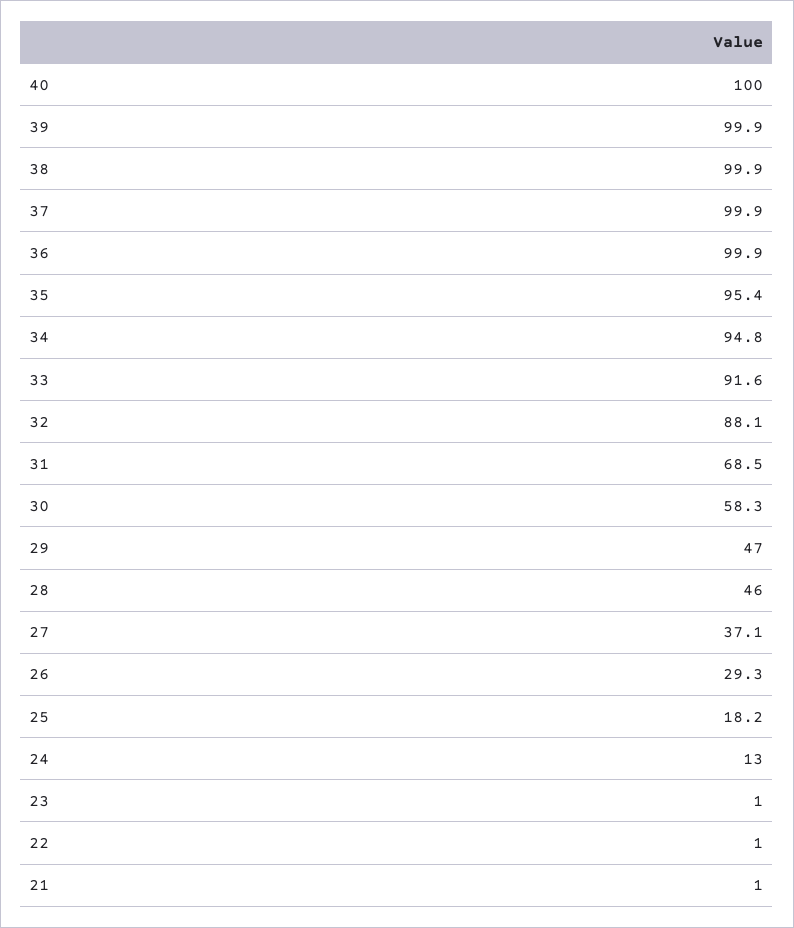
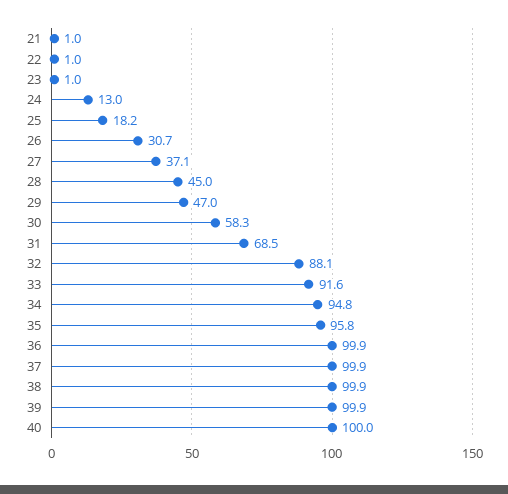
  {
    "40": 100,
    "39": 99.9,
    "38": 99.9,
    "37": 99.9,
    "36": 99.9,
-   "35": 95.4,
+   "35": 95.8,
    "34": 94.8,
    "33": 91.6,
    "32": 88.1,
    "31": 68.5,
    "30": 58.3,
    "29": 47,
-   "28": 46,
+   "28": 45,
    "27": 37.1,
-   "26": 29.3,
+   "26": 30.7,
    "25": 18.2,
    "24": 13,
    "23": 1,
    "22": 1,
    "21": 1
  }

